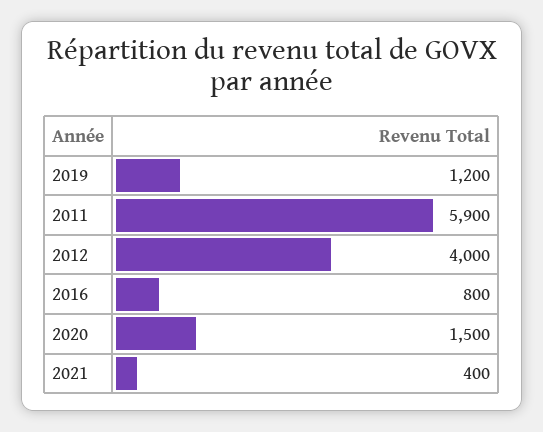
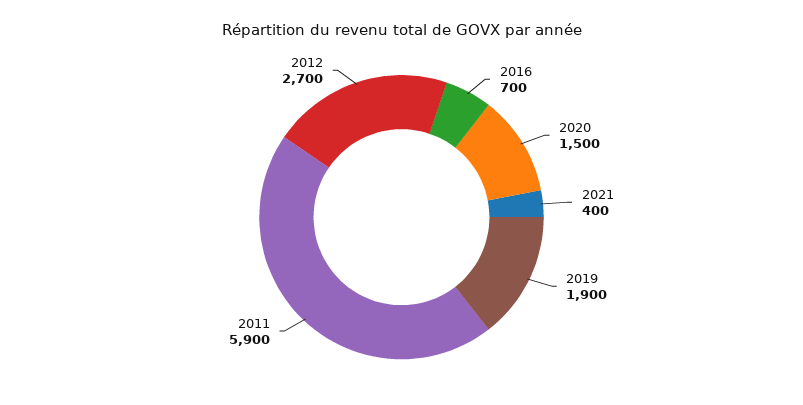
  {
-   "2019": 1200,
+   "2019": 1900,
    "2011": 5900,
-   "2012": 4000,
+   "2012": 2700,
-   "2016": 800,
+   "2016": 700,
    "2020": 1500,
    "2021": 400
  }

